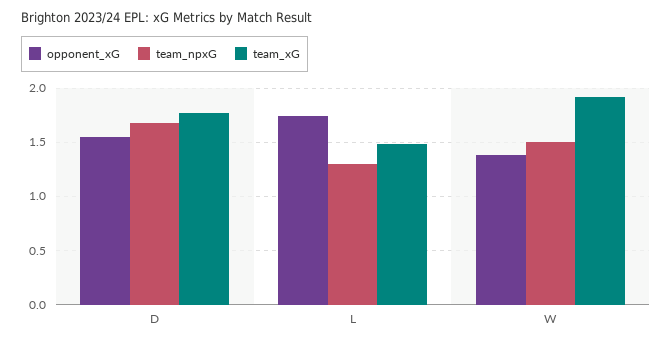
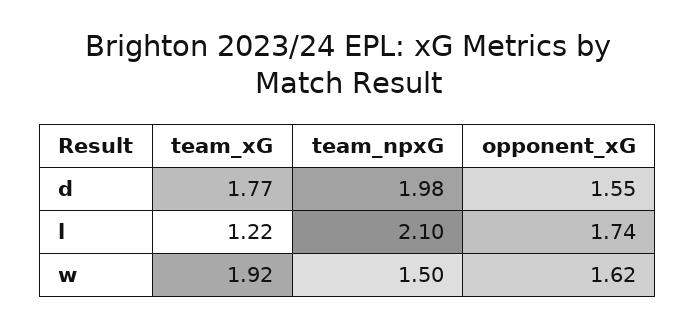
  {
    "opponent_xG": {
      "D": 1.55,
      "L": 1.74,
-     "W": 1.4
+     "W": 1.62
    },
    "team_npxG": {
-     "D": 1.7,
+     "D": 1.98,
-     "L": 1.3,
+     "L": 2.1,
      "W": 1.5
    },
    "team_xG": {
      "D": 1.77,
-     "L": 1.5,
+     "L": 1.22,
      "W": 1.92
    }
  }

